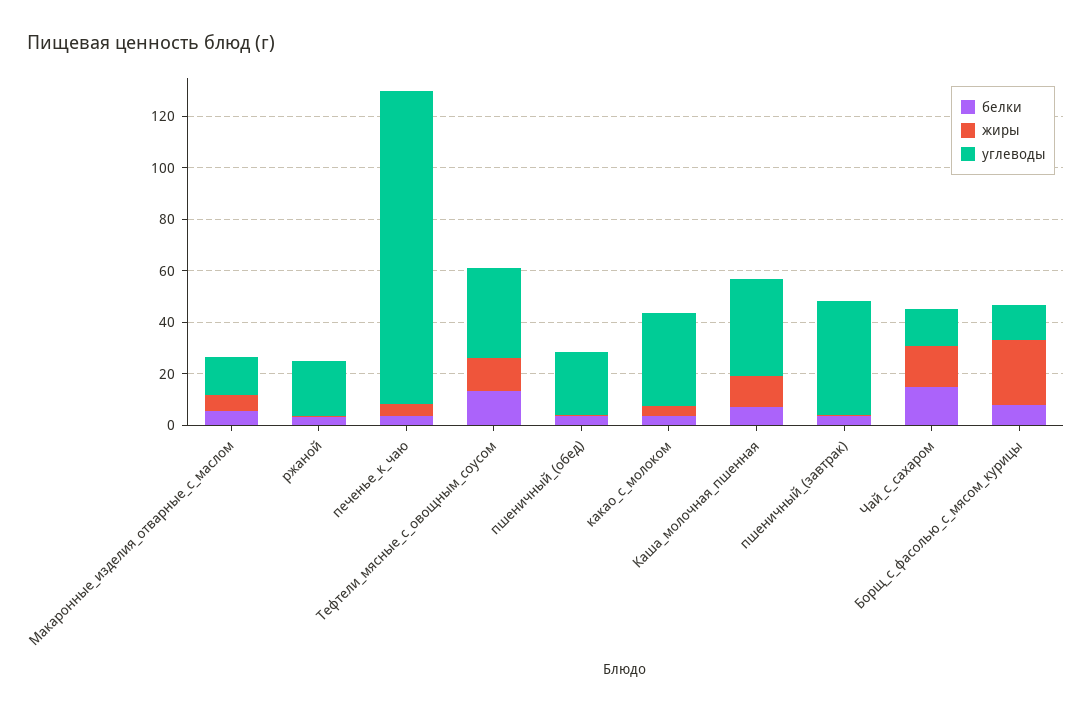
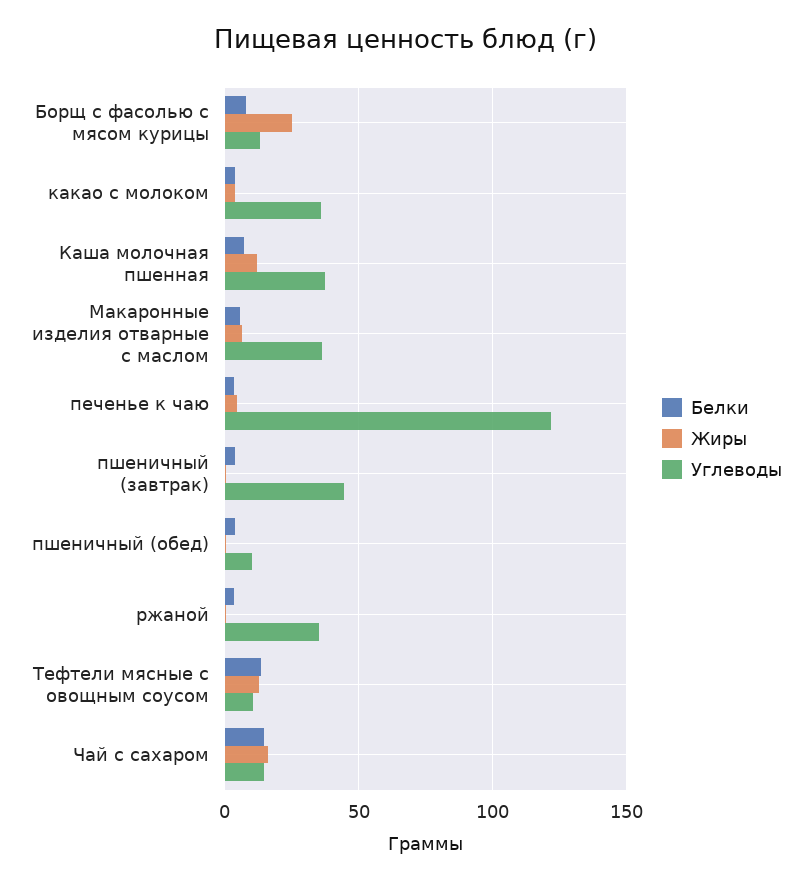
  {
    "белки": {
      "Макаронные_изделия_отварные_с_маслом": 5,
      "ржаной": 5,
      "печенье_к_чаю": 5,
      "Тефтели_мясные_с_овощным_соусом": 15,
      "пшеничный_(обед)": 5,
      "какао_с_молоком": 5,
      "Каша_молочная_пшенная": 5,
      "пшеничный_(завтрак)": 5,
      "Чай_с_сахаром": 15,
      "Борщ_с_фасолью_с_мясом_курицы": 10
    },
    "жиры": {
      "Макаронные_изделия_отварные_с_маслом": 5,
      "ржаной": 0,
      "печенье_к_чаю": 5,
      "Тефтели_мясные_с_овощным_соусом": 15,
      "пшеничный_(обед)": 0,
      "какао_с_молоком": 5,
      "Каша_молочная_пшенная": 10,
      "пшеничный_(завтрак)": 0,
      "Чай_с_сахаром": 15,
      "Борщ_с_фасолью_с_мясом_курицы": 25
    },
    "углеводы": {
-     "Макаронные_изделия_отварные_с_маслом": 15,
+     "Макаронные_изделия_отварные_с_маслом": 35,
-     "ржаной": 20,
+     "ржаной": 35,
      "печенье_к_чаю": 120,
-     "Тефтели_мясные_с_овощным_соусом": 35,
+     "Тефтели_мясные_с_овощным_соусом": 10,
-     "пшеничный_(обед)": 25,
+     "пшеничный_(обед)": 10,
      "какао_с_молоком": 35,
      "Каша_молочная_пшенная": 35,
      "пшеничный_(завтрак)": 45,
      "Чай_с_сахаром": 15,
      "Борщ_с_фасолью_с_мясом_курицы": 15
    }
  }

